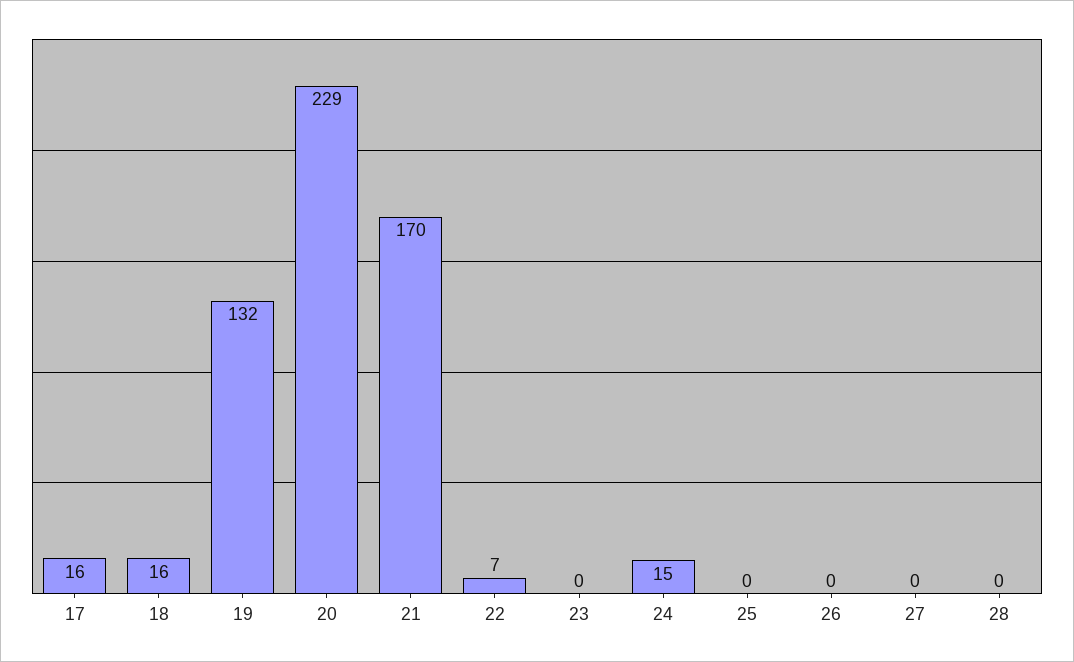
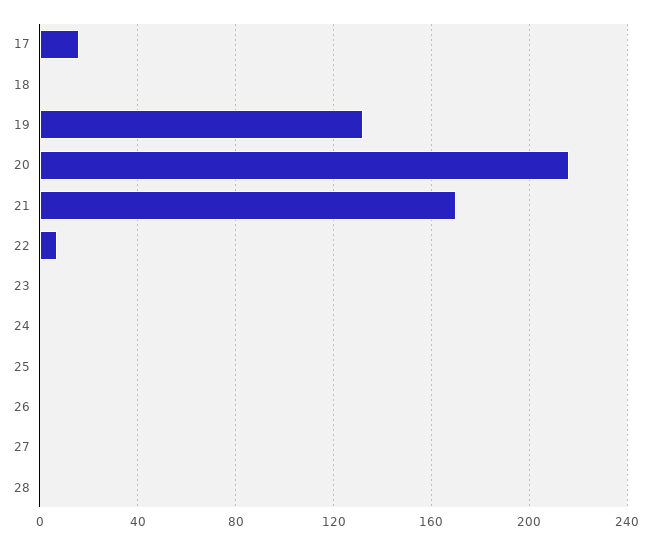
  {
    "17": 16,
-   "18": 16,
+   "18": 0,
    "19": 132,
-   "20": 229,
+   "20": 215,
    "21": 170,
    "22": 7,
    "23": 0,
-   "24": 15,
+   "24": 0,
    "25": 0,
    "26": 0,
    "27": 0,
    "28": 0
  }

